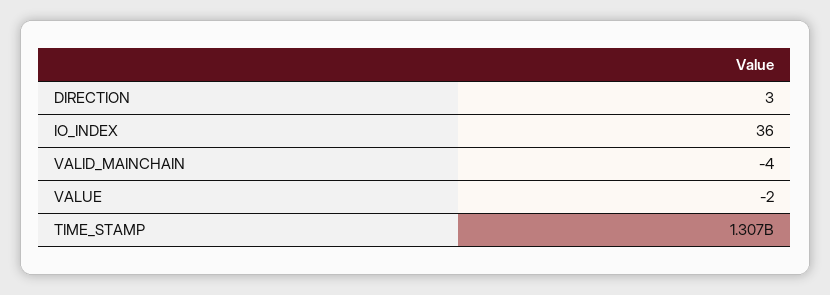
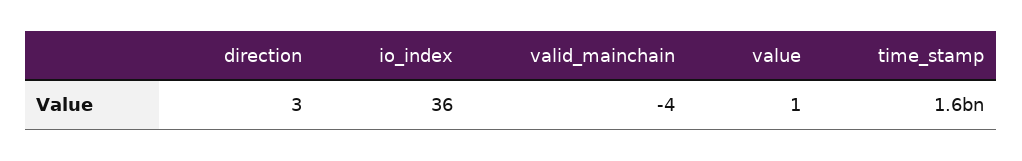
  {
    "DIRECTION": 3,
    "IO_INDEX": 36,
    "VALID_MAINCHAIN": -4,
-   "VALUE": -2,
+   "VALUE": 1,
-   "TIME_STAMP": 1307000000
+   "TIME_STAMP": 1600000000
  }

